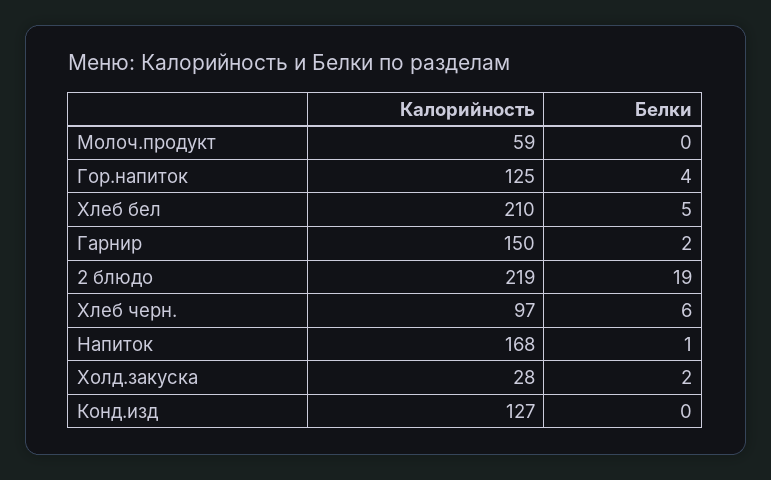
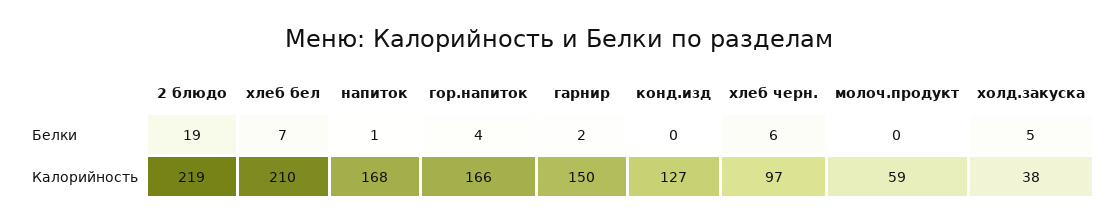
  {
    "Калорийность": {
      "Молоч.продукт": 59,
-     "Гор.напиток": 125,
+     "Гор.напиток": 166,
      "Хлеб бел": 210,
      "Гарнир": 150,
      "2 блюдо": 219,
      "Хлеб черн.": 97,
      "Напиток": 168,
-     "Холд.закуска": 28,
+     "Холд.закуска": 38,
      "Конд.изд": 127
    },
    "Белки": {
      "Молоч.продукт": 0,
      "Гор.напиток": 4,
-     "Хлеб бел": 5,
+     "Хлеб бел": 7,
      "Гарнир": 2,
      "2 блюдо": 19,
      "Хлеб черн.": 6,
      "Напиток": 1,
-     "Холд.закуска": 2,
+     "Холд.закуска": 5,
      "Конд.изд": 0
    }
  }

